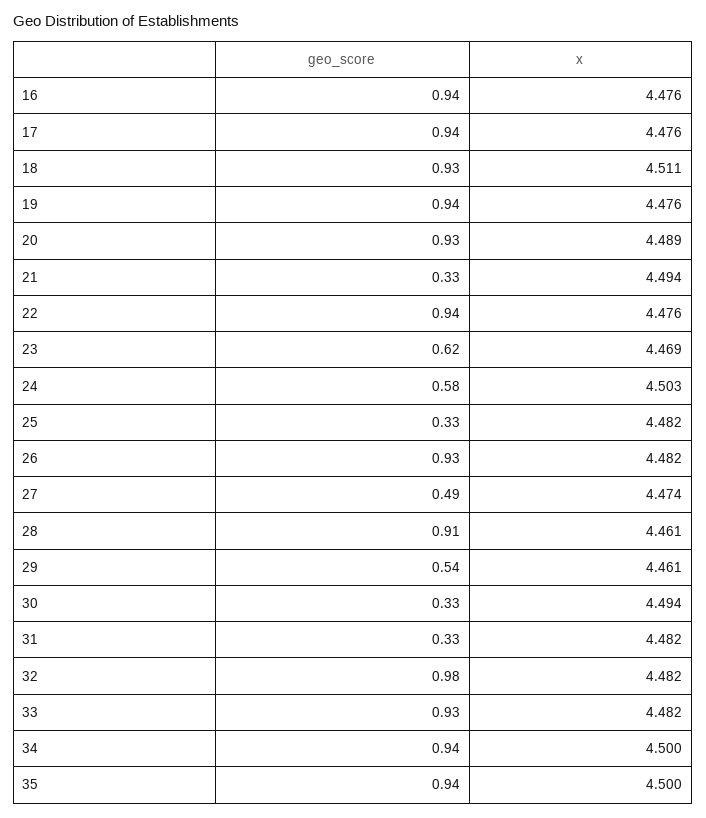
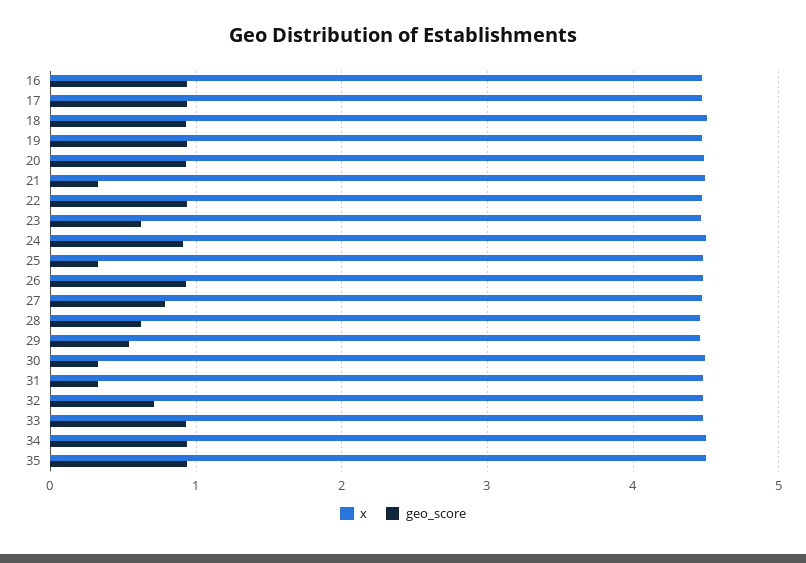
  {
    "geo_score": {
      "16": 0.94,
      "17": 0.94,
      "18": 0.93,
      "19": 0.94,
      "20": 0.93,
      "21": 0.33,
      "22": 0.94,
      "23": 0.62,
-     "24": 0.58,
+     "24": 0.9,
      "25": 0.33,
      "26": 0.93,
-     "27": 0.49,
+     "27": 0.8,
-     "28": 0.91,
+     "28": 0.6,
      "29": 0.54,
      "30": 0.33,
      "31": 0.33,
-     "32": 0.98,
+     "32": 0.7,
      "33": 0.93,
      "34": 0.94,
      "35": 0.94
    },
    "x": {
      "16": 4.476,
      "17": 4.476,
      "18": 4.511,
      "19": 4.476,
      "20": 4.489,
      "21": 4.494,
      "22": 4.476,
      "23": 4.469,
      "24": 4.503,
      "25": 4.482,
      "26": 4.482,
      "27": 4.474,
      "28": 4.461,
      "29": 4.461,
      "30": 4.494,
      "31": 4.482,
      "32": 4.482,
      "33": 4.482,
      "34": 4.5,
      "35": 4.5
    }
  }

